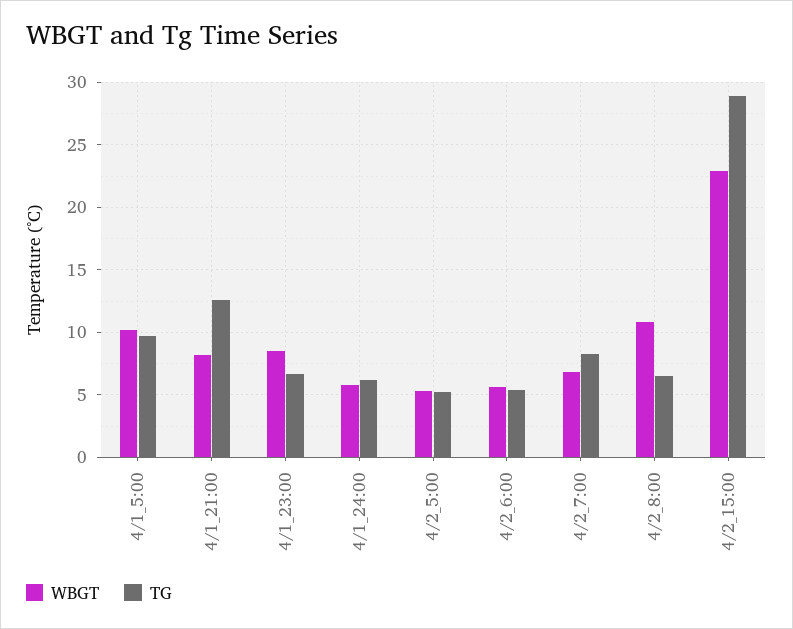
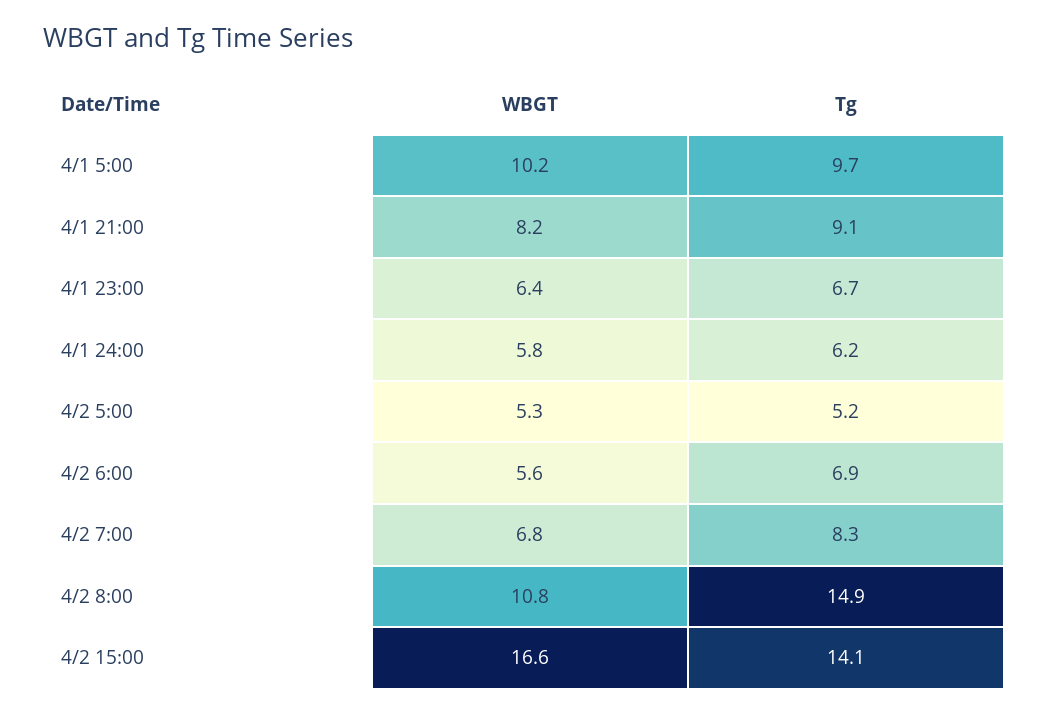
  {
    "WBGT": {
      "4/1_5:00": 10.2,
      "4/1_21:00": 8.2,
-     "4/1_23:00": 8.5,
+     "4/1_23:00": 6.4,
      "4/1_24:00": 5.8,
      "4/2_5:00": 5.3,
      "4/2_6:00": 5.6,
      "4/2_7:00": 6.8,
      "4/2_8:00": 10.8,
-     "4/2_15:00": 23
+     "4/2_15:00": 16.6
    },
    "TG": {
      "4/1_5:00": 9.7,
-     "4/1_21:00": 12.5,
+     "4/1_21:00": 9.1,
      "4/1_23:00": 6.7,
      "4/1_24:00": 6.2,
      "4/2_5:00": 5.2,
-     "4/2_6:00": 5.5,
+     "4/2_6:00": 6.9,
      "4/2_7:00": 8.3,
-     "4/2_8:00": 6.5,
+     "4/2_8:00": 14.9,
-     "4/2_15:00": 29
+     "4/2_15:00": 14.1
    }
  }

